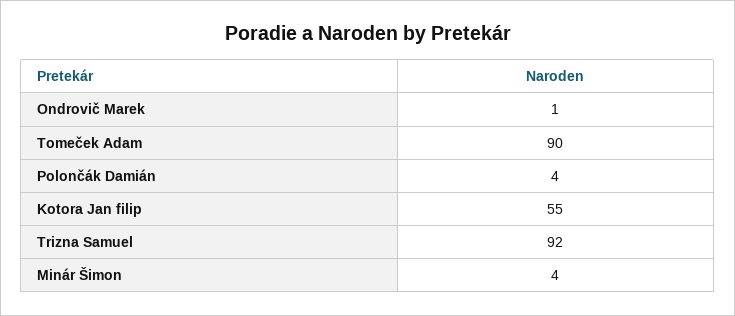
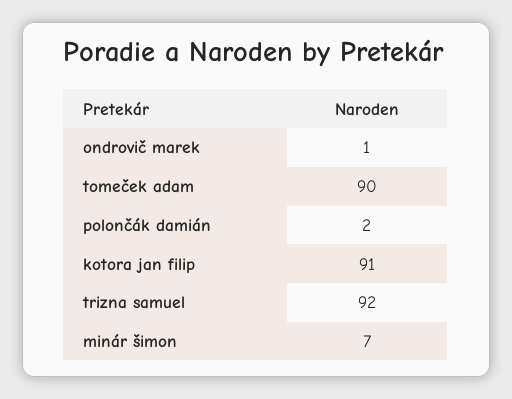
  {
    "Ondrovič Marek": 1,
    "Tomeček Adam": 90,
-   "Polončák Damián": 4,
+   "Polončák Damián": 2,
-   "Kotora Jan filip": 55,
+   "Kotora Jan filip": 91,
    "Trizna Samuel": 92,
-   "Minár Šimon": 4
+   "Minár Šimon": 7
  }

